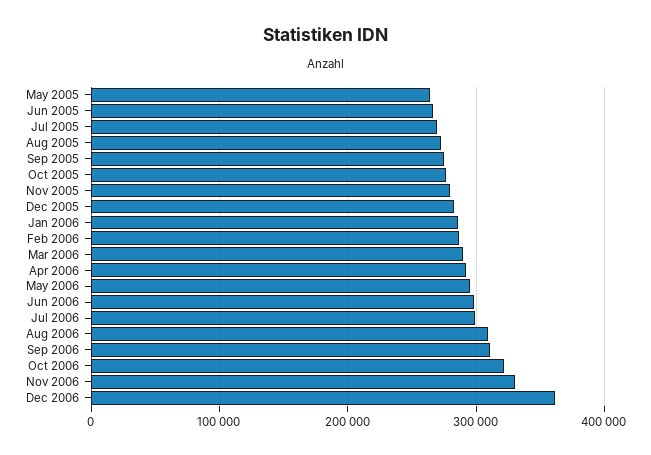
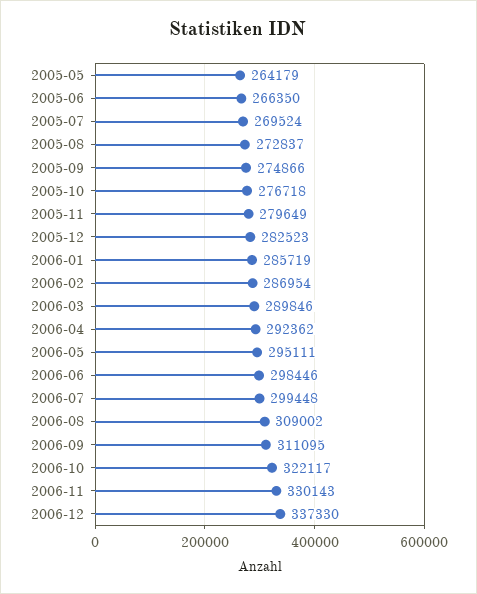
  {
    "May 2005": 264179,
    "Jun 2005": 266350,
    "Jul 2005": 269524,
    "Aug 2005": 272837,
    "Sep 2005": 274866,
    "Oct 2005": 276718,
    "Nov 2005": 279649,
    "Dec 2005": 282523,
    "Jan 2006": 285719,
    "Feb 2006": 286954,
    "Mar 2006": 289846,
    "Apr 2006": 292362,
    "May 2006": 295111,
    "Jun 2006": 298446,
    "Jul 2006": 299448,
    "Aug 2006": 309002,
    "Sep 2006": 311095,
    "Oct 2006": 322117,
    "Nov 2006": 330143,
-   "Dec 2006": 360000
+   "Dec 2006": 337330
  }

